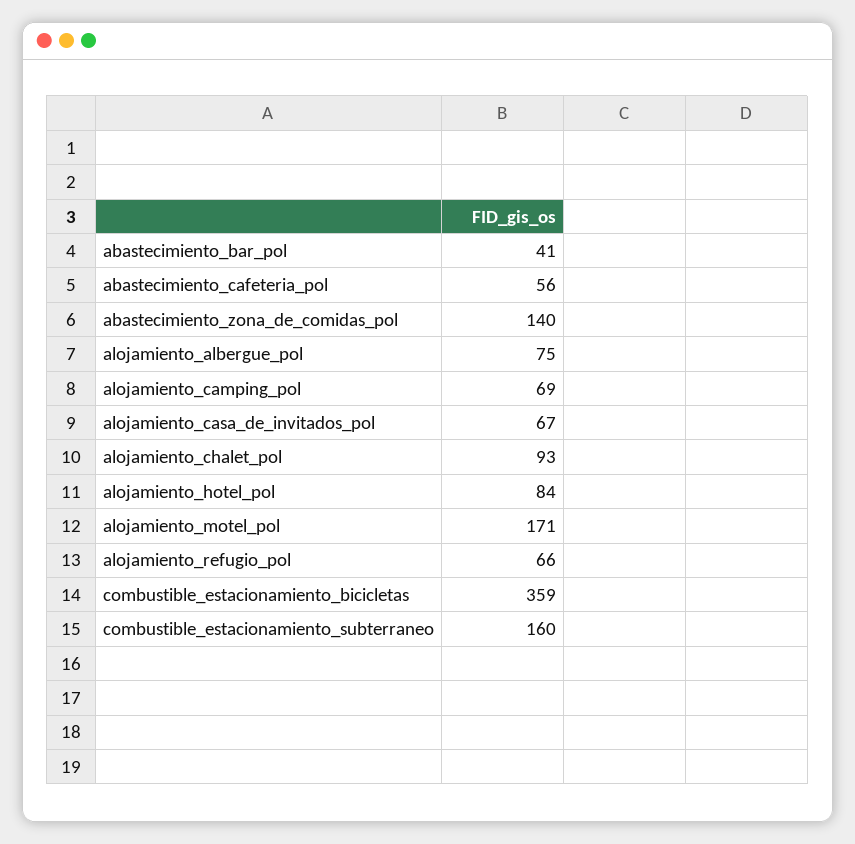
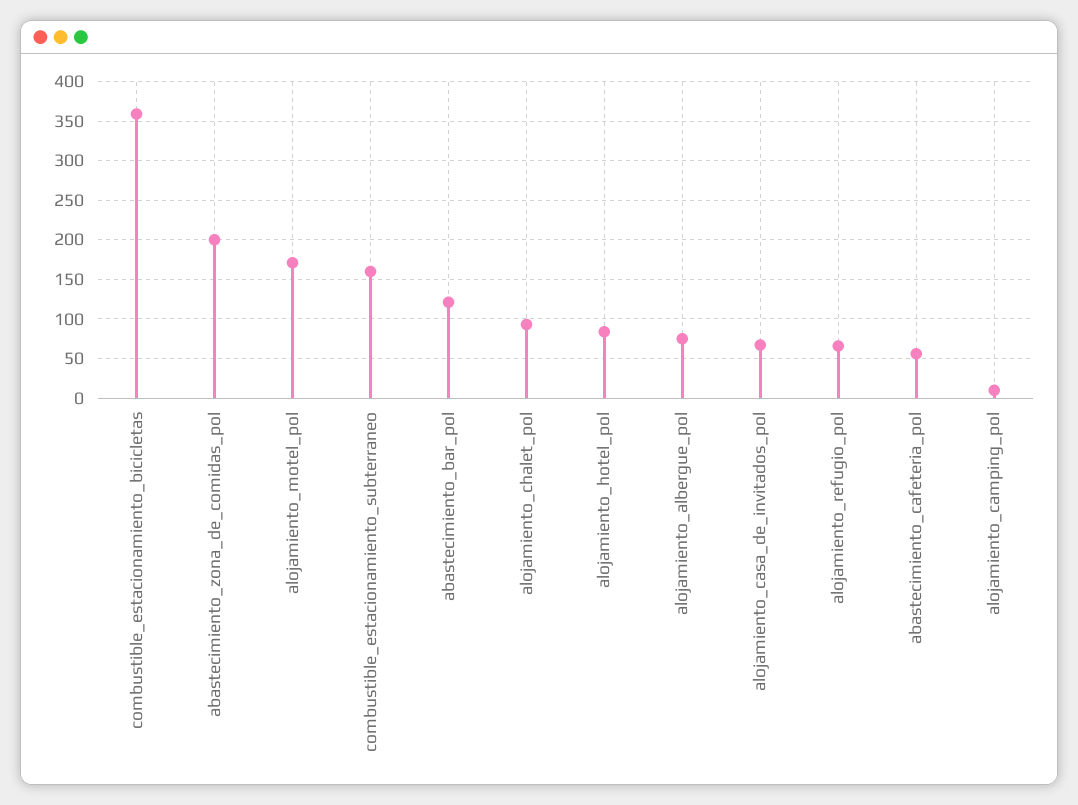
  {
-   "abastecimiento_bar_pol": 41,
+   "abastecimiento_bar_pol": 120,
    "abastecimiento_cafeteria_pol": 56,
-   "abastecimiento_zona_de_comidas_pol": 140,
+   "abastecimiento_zona_de_comidas_pol": 200,
    "alojamiento_albergue_pol": 75,
-   "alojamiento_camping_pol": 69,
+   "alojamiento_camping_pol": 10,
    "alojamiento_casa_de_invitados_pol": 67,
    "alojamiento_chalet_pol": 93,
    "alojamiento_hotel_pol": 84,
    "alojamiento_motel_pol": 171,
    "alojamiento_refugio_pol": 66,
    "combustible_estacionamiento_bicicletas": 359,
    "combustible_estacionamiento_subterraneo": 160
  }

